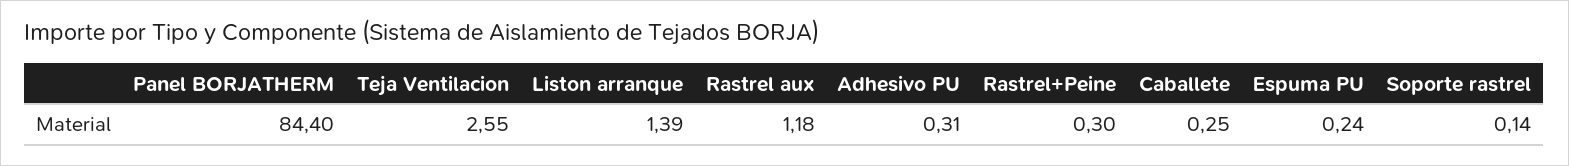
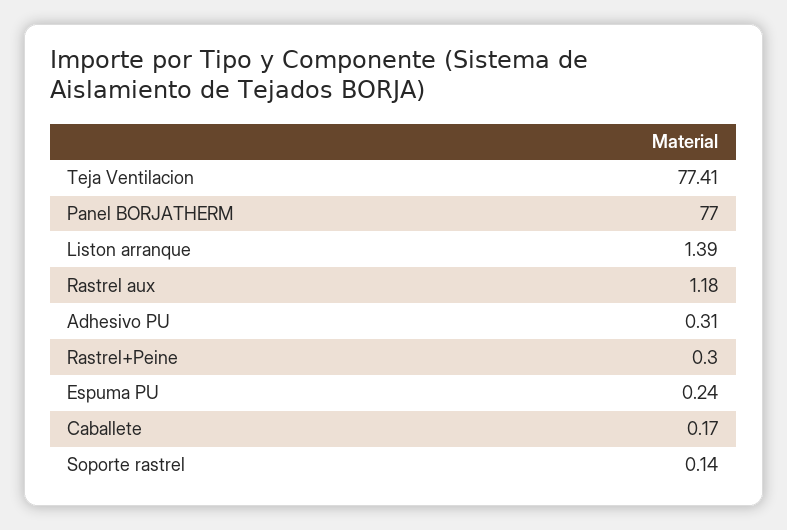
  {
-   "Panel BORJATHERM": 84.4,
+   "Panel BORJATHERM": 77,
-   "Teja Ventilacion": 2.55,
+   "Teja Ventilacion": 77.41,
    "Liston arranque": 1.39,
    "Rastrel aux": 1.18,
    "Adhesivo PU": 0.31,
    "Rastrel+Peine": 0.3,
-   "Caballete": 0.25,
+   "Caballete": 0.17,
    "Espuma PU": 0.24,
    "Soporte rastrel": 0.14
  }

